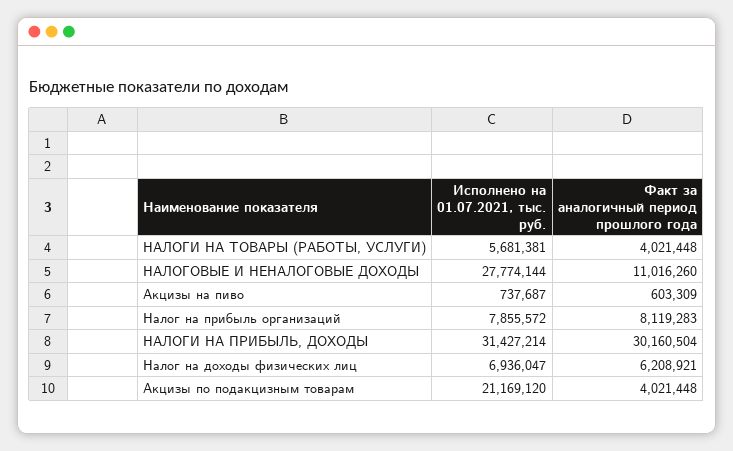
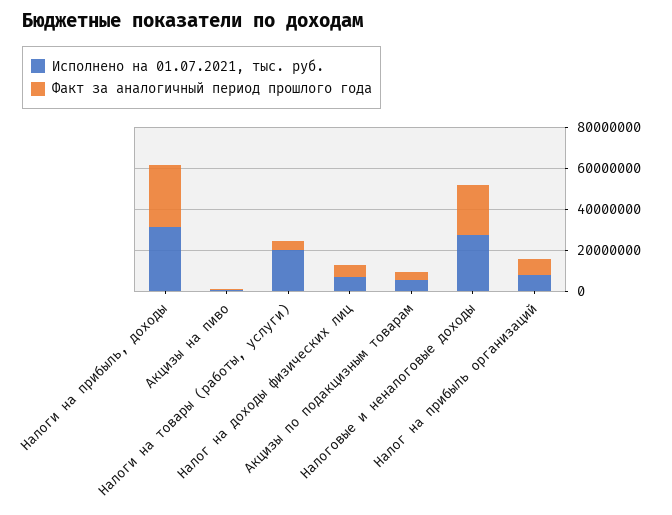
  {
    "Исполнено на 01.07.2021, тыс. руб.": {
-     "НАЛОГИ НА ТОВАРЫ (РАБОТЫ, УСЛУГИ)": 5681381,
+     "НАЛОГИ НА ТОВАРЫ (РАБОТЫ, УСЛУГИ)": 20000000,
      "НАЛОГОВЫЕ И НЕНАЛОГОВЫЕ ДОХОДЫ": 27774144,
      "Акцизы на пиво": 737687,
      "Налог на прибыль организаций": 7855572,
      "НАЛОГИ НА ПРИБЫЛЬ, ДОХОДЫ": 31427214,
      "Налог на доходы физических лиц": 6936047,
-     "Акцизы по подакцизным товарам": 21169120
+     "Акцизы по подакцизным товарам": 5000000
    },
    "Факт за аналогичный период прошлого года": {
      "НАЛОГИ НА ТОВАРЫ (РАБОТЫ, УСЛУГИ)": 4021448,
-     "НАЛОГОВЫЕ И НЕНАЛОГОВЫЕ ДОХОДЫ": 11016260,
+     "НАЛОГОВЫЕ И НЕНАЛОГОВЫЕ ДОХОДЫ": 25000000,
      "Акцизы на пиво": 603309,
      "Налог на прибыль организаций": 8119283,
      "НАЛОГИ НА ПРИБЫЛЬ, ДОХОДЫ": 30160504,
      "Налог на доходы физических лиц": 6208921,
      "Акцизы по подакцизным товарам": 4021448
    }
  }

